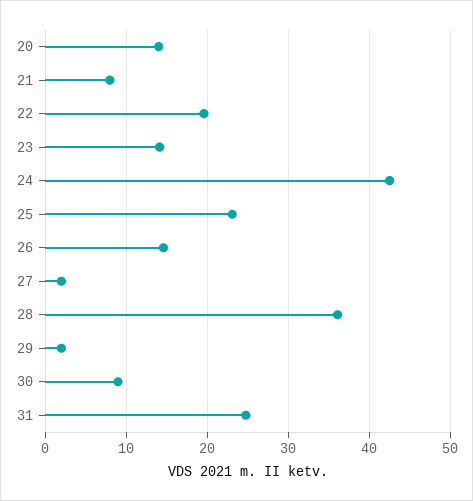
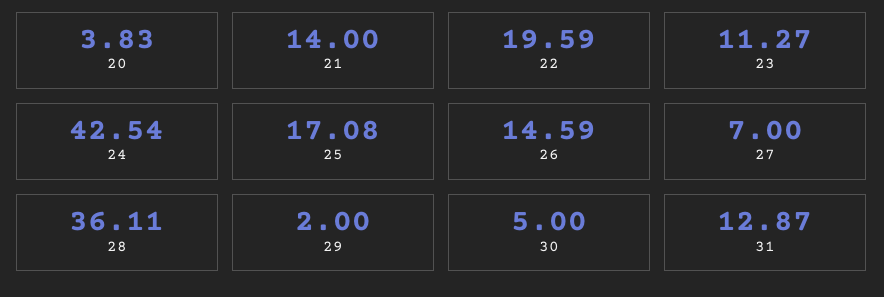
  {
-   "20": 14,
+   "20": 3.83,
-   "21": 8,
+   "21": 14,
    "22": 19.59,
-   "23": 14,
+   "23": 11.27,
    "24": 42.54,
-   "25": 23,
+   "25": 17.08,
    "26": 14.59,
-   "27": 2,
+   "27": 7,
    "28": 36.11,
    "29": 2,
-   "30": 9,
+   "30": 5,
-   "31": 25
+   "31": 12.87
  }

